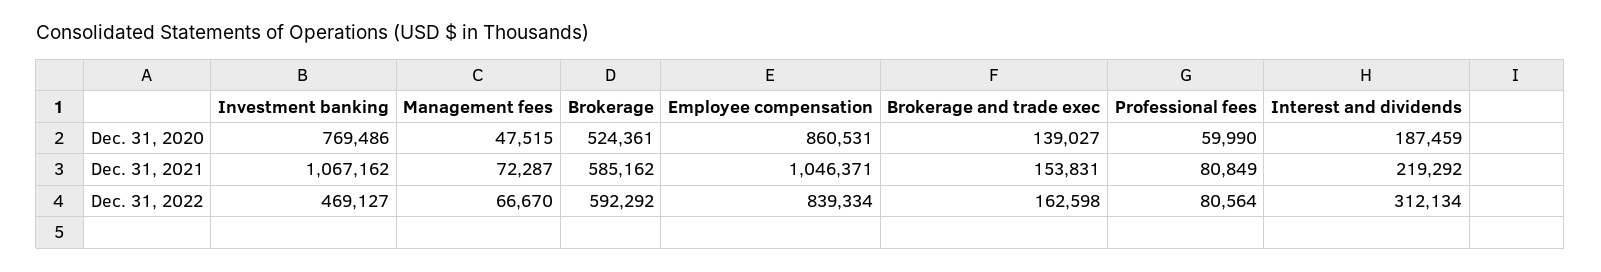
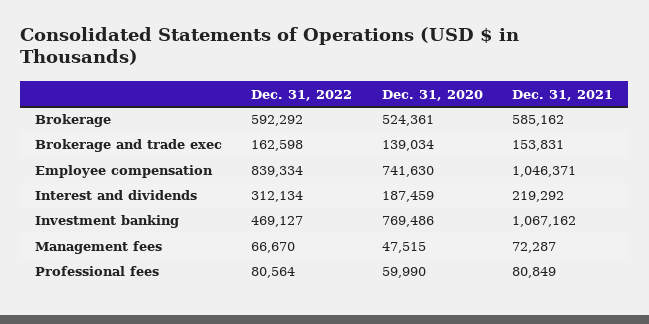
  {
    "Investment banking": {
      "Dec. 31, 2020": 769486,
      "Dec. 31, 2021": 1067162,
      "Dec. 31, 2022": 469127
    },
    "Management fees": {
      "Dec. 31, 2020": 47515,
      "Dec. 31, 2021": 72287,
      "Dec. 31, 2022": 66670
    },
    "Brokerage": {
      "Dec. 31, 2020": 524361,
      "Dec. 31, 2021": 585162,
      "Dec. 31, 2022": 592292
    },
    "Employee compensation": {
-     "Dec. 31, 2020": 860531,
+     "Dec. 31, 2020": 741630,
      "Dec. 31, 2021": 1046371,
      "Dec. 31, 2022": 839334
    },
    "Brokerage and trade exec": {
-     "Dec. 31, 2020": 139027,
+     "Dec. 31, 2020": 139034,
      "Dec. 31, 2021": 153831,
      "Dec. 31, 2022": 162598
    },
    "Professional fees": {
      "Dec. 31, 2020": 59990,
      "Dec. 31, 2021": 80849,
      "Dec. 31, 2022": 80564
    },
    "Interest and dividends": {
      "Dec. 31, 2020": 187459,
      "Dec. 31, 2021": 219292,
      "Dec. 31, 2022": 312134
    }
  }

